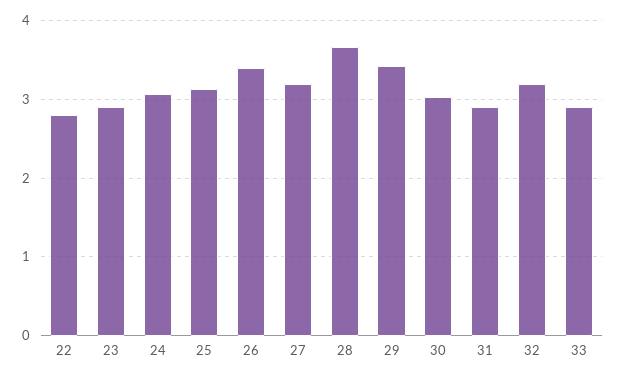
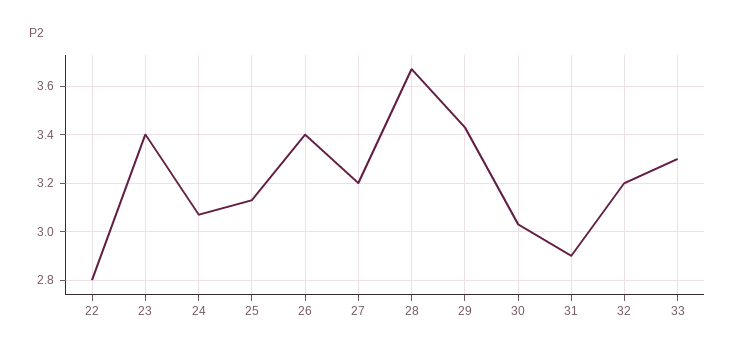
  {
    "22": 2.8,
-   "23": 2.9,
+   "23": 3.4,
    "24": 3.05,
    "25": 3.15,
    "26": 3.4,
    "27": 3.2,
    "28": 3.65,
    "29": 3.45,
    "30": 3.05,
    "31": 2.9,
    "32": 3.2,
-   "33": 2.9
+   "33": 3.3
  }

